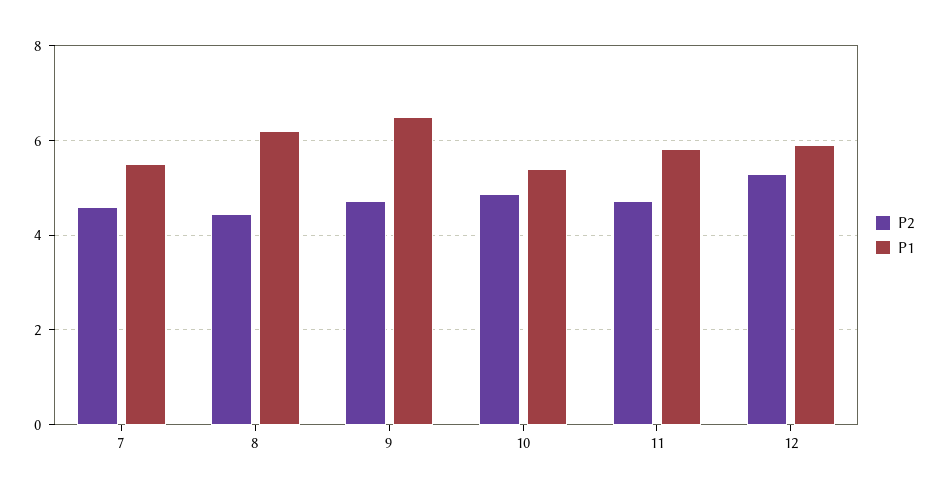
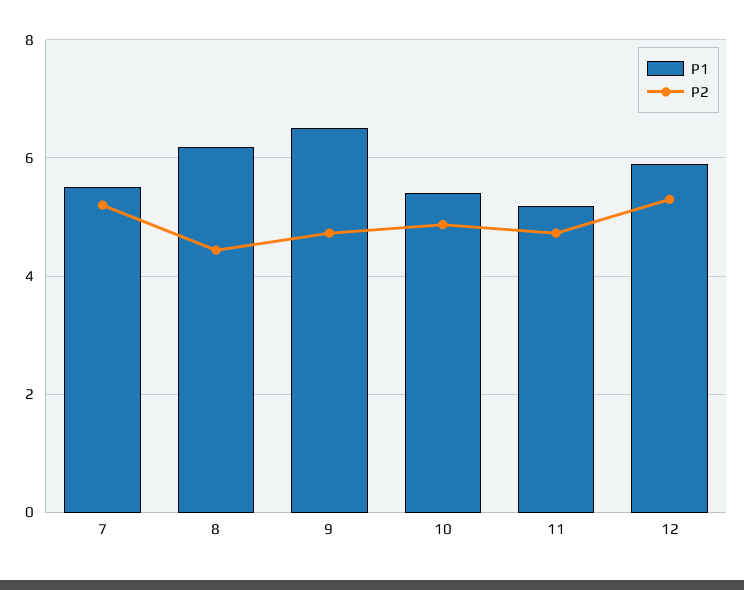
  {
    "P2": {
-     "7": 4.6,
+     "7": 5.2,
      "8": 4.4,
      "9": 4.8,
      "10": 4.8,
      "11": 4.8,
      "12": 5.4
    },
    "P1": {
      "7": 5.6,
      "8": 6.2,
      "9": 6.6,
      "10": 5.4,
-     "11": 5.8,
+     "11": 5.2,
      "12": 6
    }
  }

